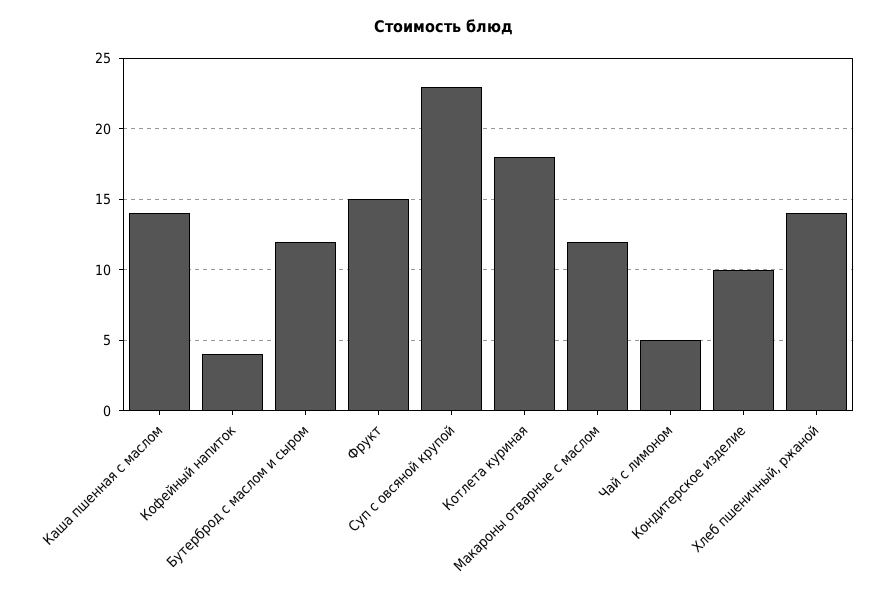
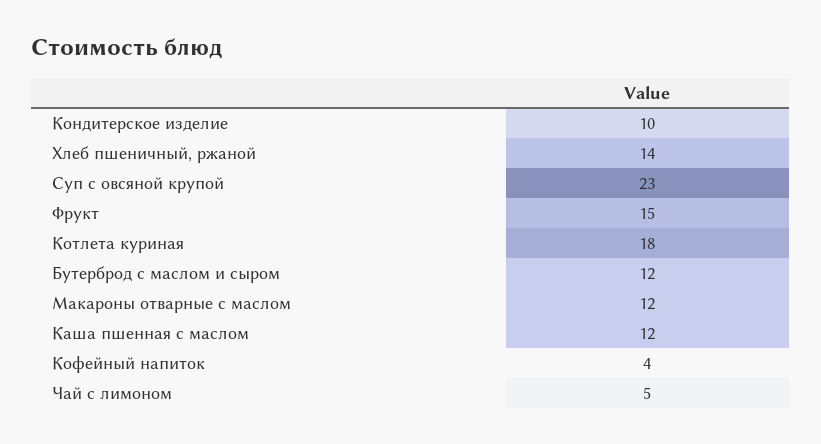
  {
-   "Каша пшенная с маслом": 14,
+   "Каша пшенная с маслом": 12,
    "Кофейный напиток": 4,
    "Бутерброд с маслом и сыром": 12,
    "Фрукт": 15,
    "Суп с овсяной крупой": 23,
    "Котлета куриная": 18,
    "Макароны отварные с маслом": 12,
    "Чай с лимоном": 5,
    "Кондитерское изделие": 10,
    "Хлеб пшеничный, ржаной": 14
  }

